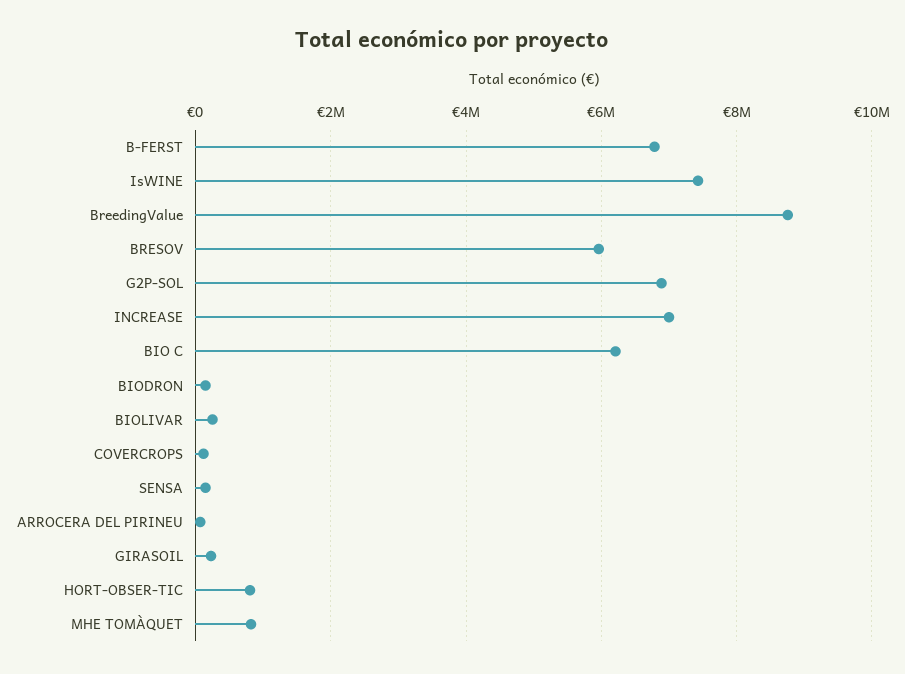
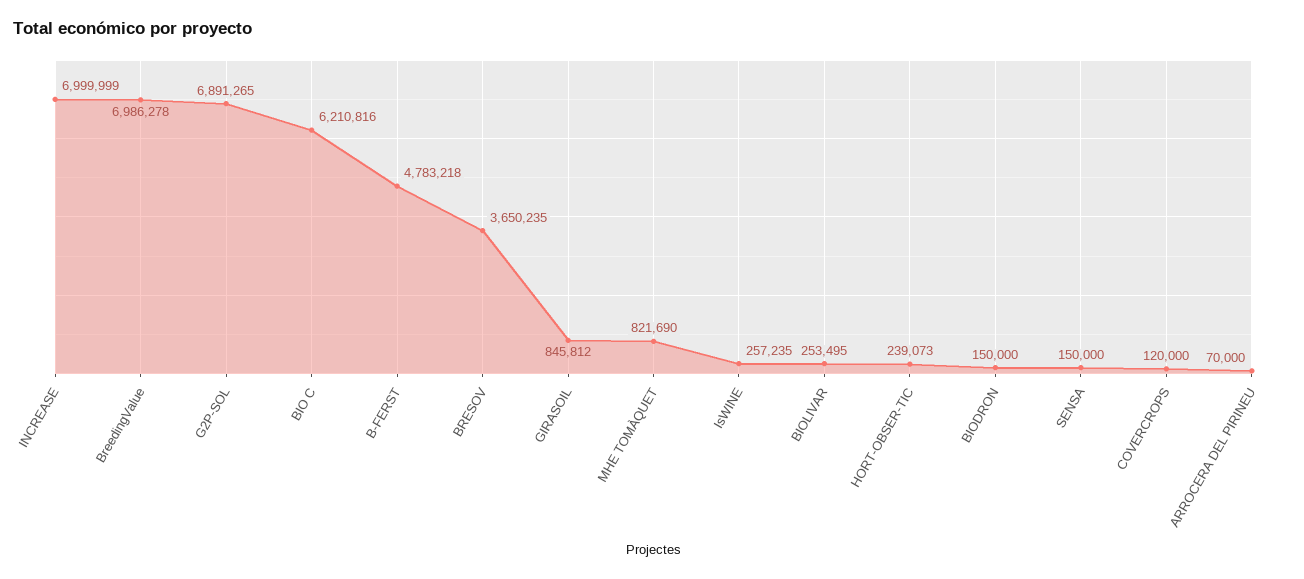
  {
-   "B-FERST": 6800000,
+   "B-FERST": 4783218,
-   "IsWINE": 7400000,
+   "IsWINE": 257235,
-   "BreedingValue": 8800000,
+   "BreedingValue": 6986278,
-   "BRESOV": 6000000,
+   "BRESOV": 3650235,
    "G2P-SOL": 6891265,
    "INCREASE": 6999999,
    "BIO C": 6210816,
    "BIODRON": 150000,
    "BIOLIVAR": 253495,
    "COVERCROPS": 120000,
    "SENSA": 150000,
    "ARROCERA DEL PIRINEU": 70000,
-   "GIRASOIL": 200000,
+   "GIRASOIL": 845812,
-   "HORT-OBSER-TIC": 800000,
+   "HORT-OBSER-TIC": 239073,
    "MHE TOMÀQUET": 821690
  }

